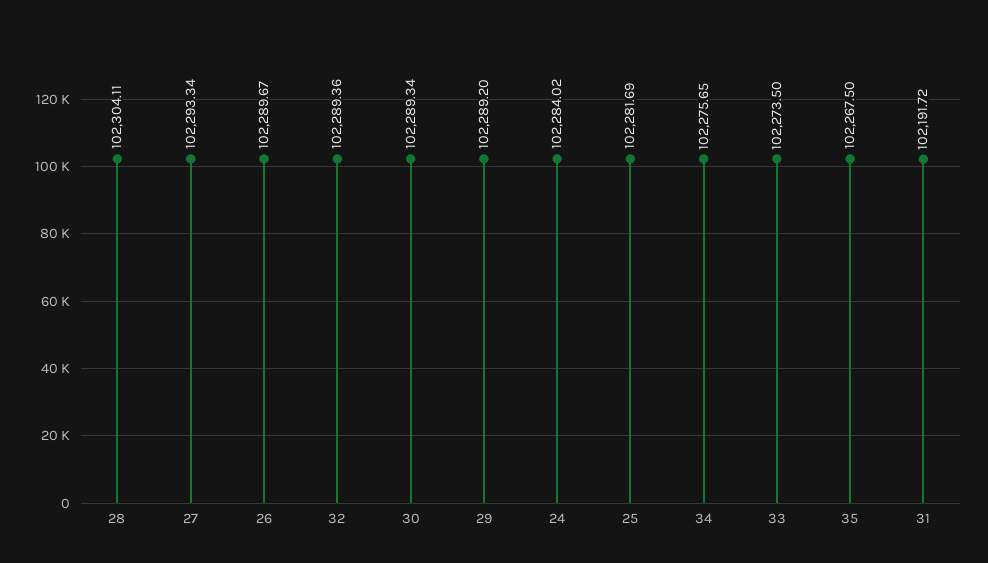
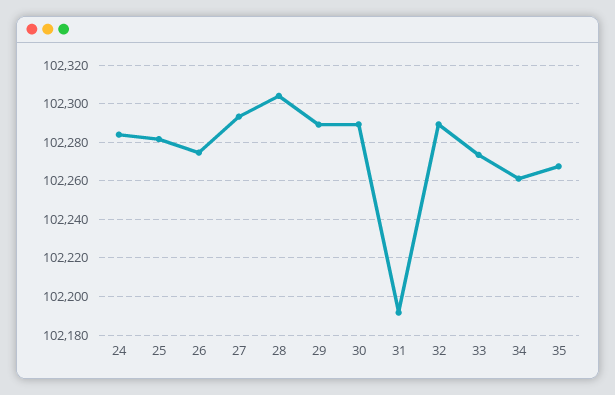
  {
    "28": 102304.11,
    "27": 102293.34,
-   "26": 102289.67,
+   "26": 102275,
    "32": 102289.36,
    "30": 102289.34,
    "29": 102289.2,
    "24": 102284.02,
    "25": 102281.69,
-   "34": 102275.65,
+   "34": 102260,
    "33": 102273.5,
    "35": 102267.5,
    "31": 102191.72
  }

